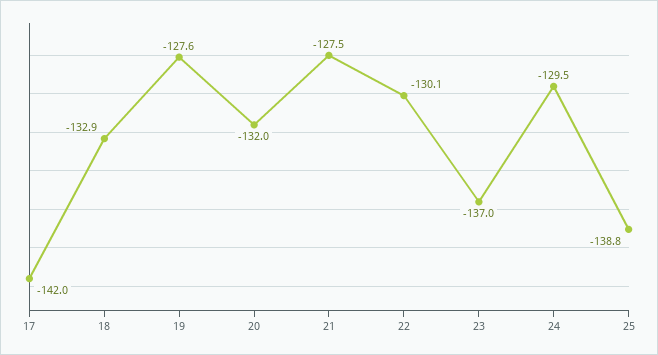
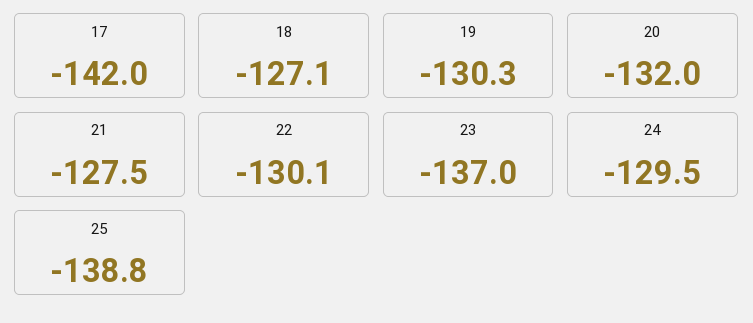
  {
    "17": -142,
-   "18": -132.9,
+   "18": -127.1,
-   "19": -127.6,
+   "19": -130.3,
    "20": -132,
    "21": -127.5,
    "22": -130.1,
    "23": -137,
    "24": -129.5,
    "25": -138.8
  }

